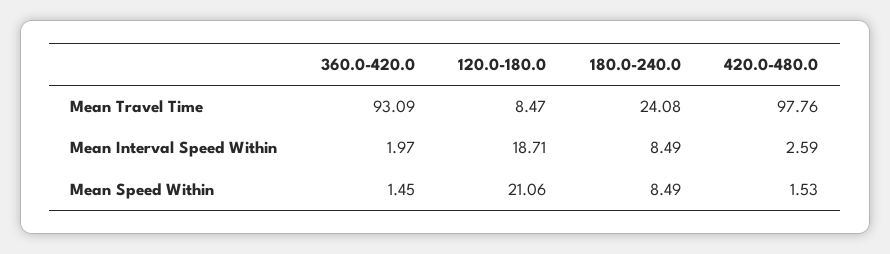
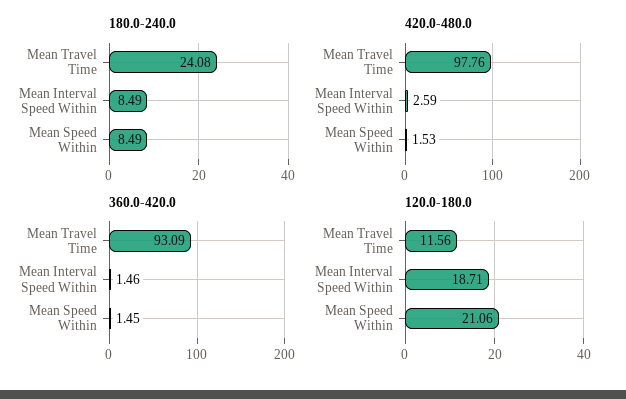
  {
    "360.0-420.0": {
      "Mean Travel Time": 93.09,
-     "Mean Interval Speed Within": 1.97,
+     "Mean Interval Speed Within": 1.46,
      "Mean Speed Within": 1.45
    },
    "120.0-180.0": {
-     "Mean Travel Time": 8.47,
+     "Mean Travel Time": 11.56,
      "Mean Interval Speed Within": 18.71,
      "Mean Speed Within": 21.06
    },
    "180.0-240.0": {
      "Mean Travel Time": 24.08,
      "Mean Interval Speed Within": 8.49,
      "Mean Speed Within": 8.49
    },
    "420.0-480.0": {
      "Mean Travel Time": 97.76,
      "Mean Interval Speed Within": 2.59,
      "Mean Speed Within": 1.53
    }
  }

